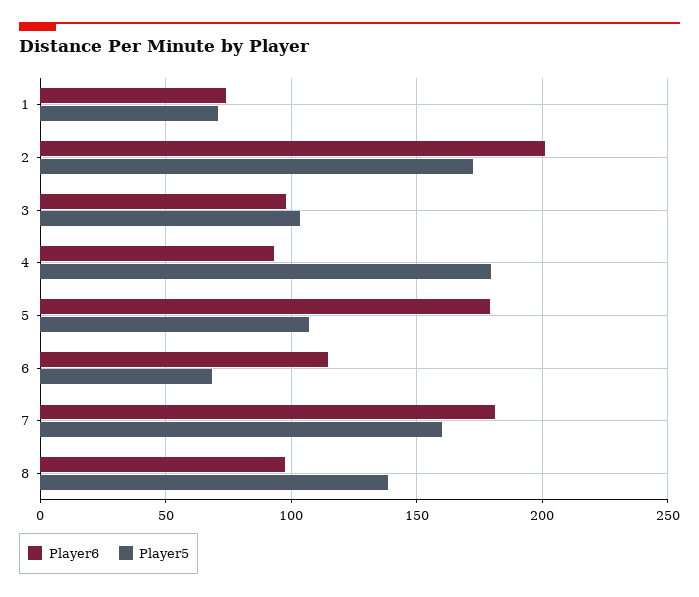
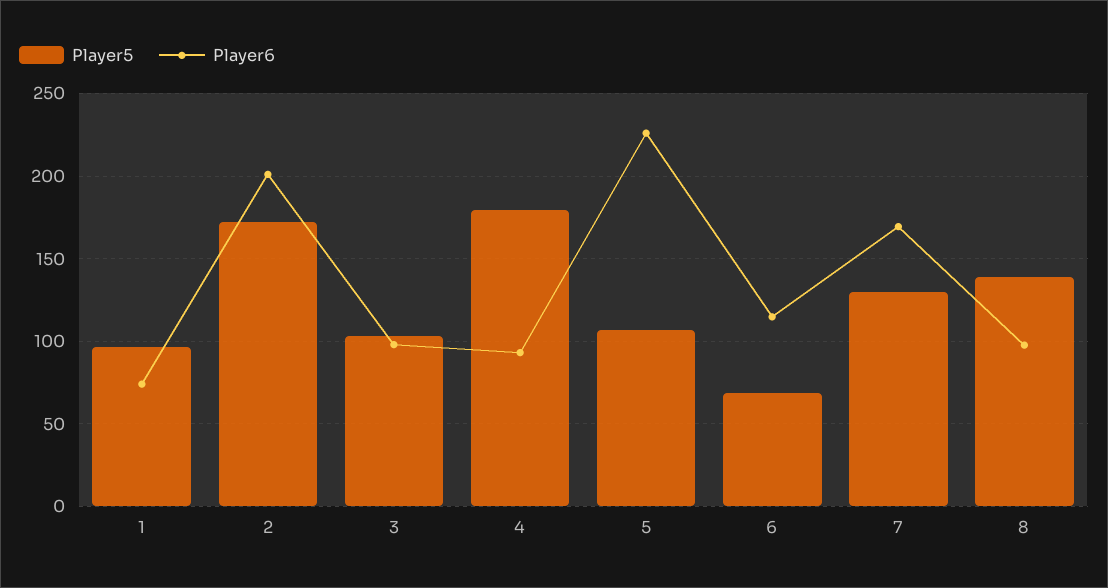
  {
    "Player6": {
      "1": 75,
      "2": 200,
      "3": 100,
      "4": 95,
-     "5": 180,
+     "5": 225,
      "6": 115,
-     "7": 180,
+     "7": 170,
      "8": 100
    },
    "Player5": {
-     "1": 70,
+     "1": 95,
      "2": 170,
      "3": 105,
      "4": 180,
      "5": 105,
      "6": 70,
-     "7": 160,
+     "7": 130,
      "8": 140
    }
  }

